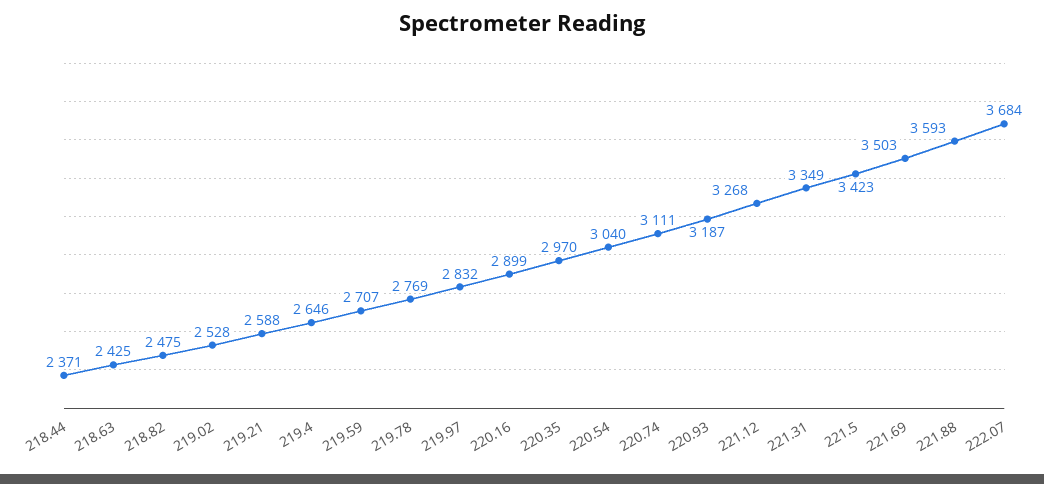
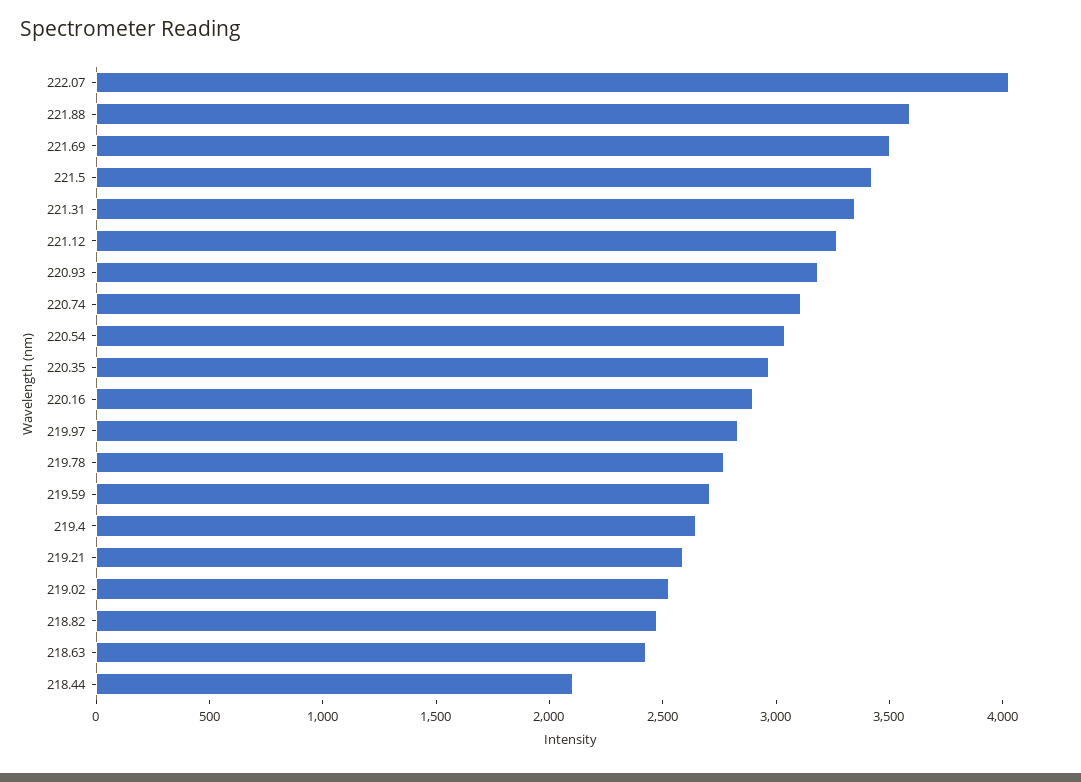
  {
-   "218.44": 2371,
+   "218.44": 2100,
    "218.63": 2425,
    "218.82": 2475,
    "219.02": 2528,
    "219.21": 2588,
    "219.4": 2646,
    "219.59": 2707,
    "219.78": 2769,
    "219.97": 2832,
    "220.16": 2899,
    "220.35": 2970,
    "220.54": 3040,
    "220.74": 3111,
    "220.93": 3187,
    "221.12": 3268,
    "221.31": 3349,
    "221.5": 3423,
    "221.69": 3503,
    "221.88": 3593,
-   "222.07": 3684
+   "222.07": 4000
  }

